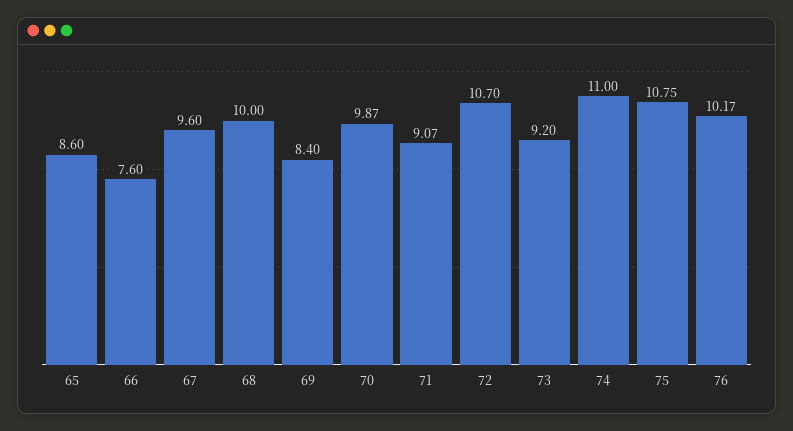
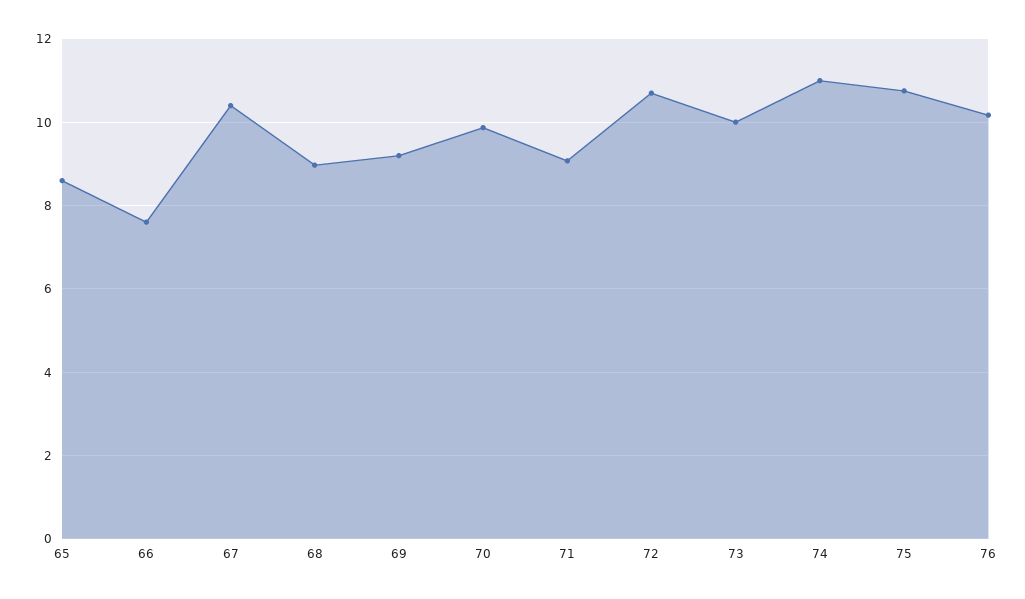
  {
    "65": 8.6,
    "66": 7.6,
-   "67": 9.6,
+   "67": 10.4,
-   "68": 10,
+   "68": 9,
-   "69": 8.4,
+   "69": 9.2,
    "70": 9.87,
    "71": 9.07,
    "72": 10.7,
-   "73": 9.2,
+   "73": 10,
    "74": 11,
    "75": 10.75,
    "76": 10.17
  }

